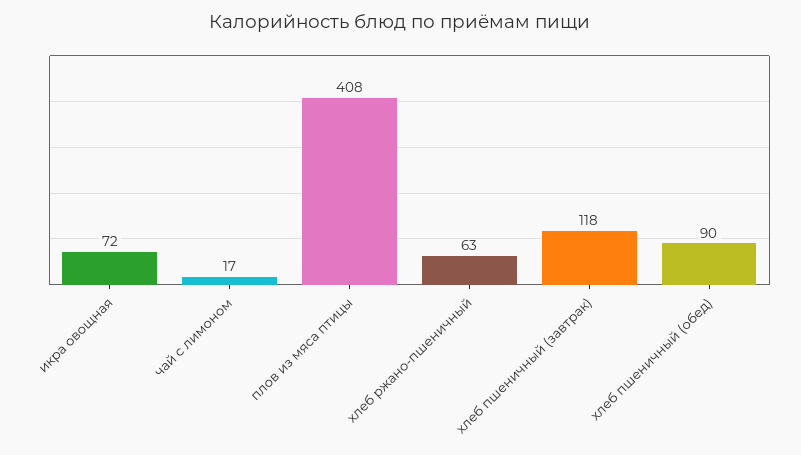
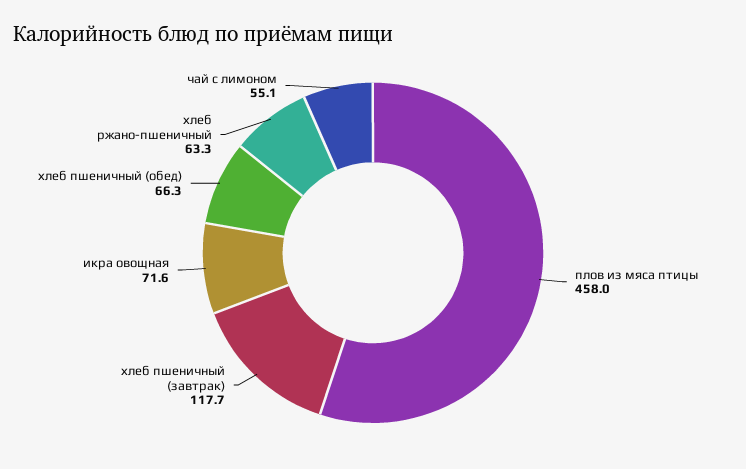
  {
    "икра овощная": 71.6,
-   "чай с лимоном": 17,
+   "чай с лимоном": 55.1,
-   "плов из мяса птицы": 408,
+   "плов из мяса птицы": 458,
    "хлеб ржано-пшеничный": 63.3,
    "хлеб пшеничный (завтрак)": 117.7,
-   "хлеб пшеничный (обед)": 90
+   "хлеб пшеничный (обед)": 66.3
  }

